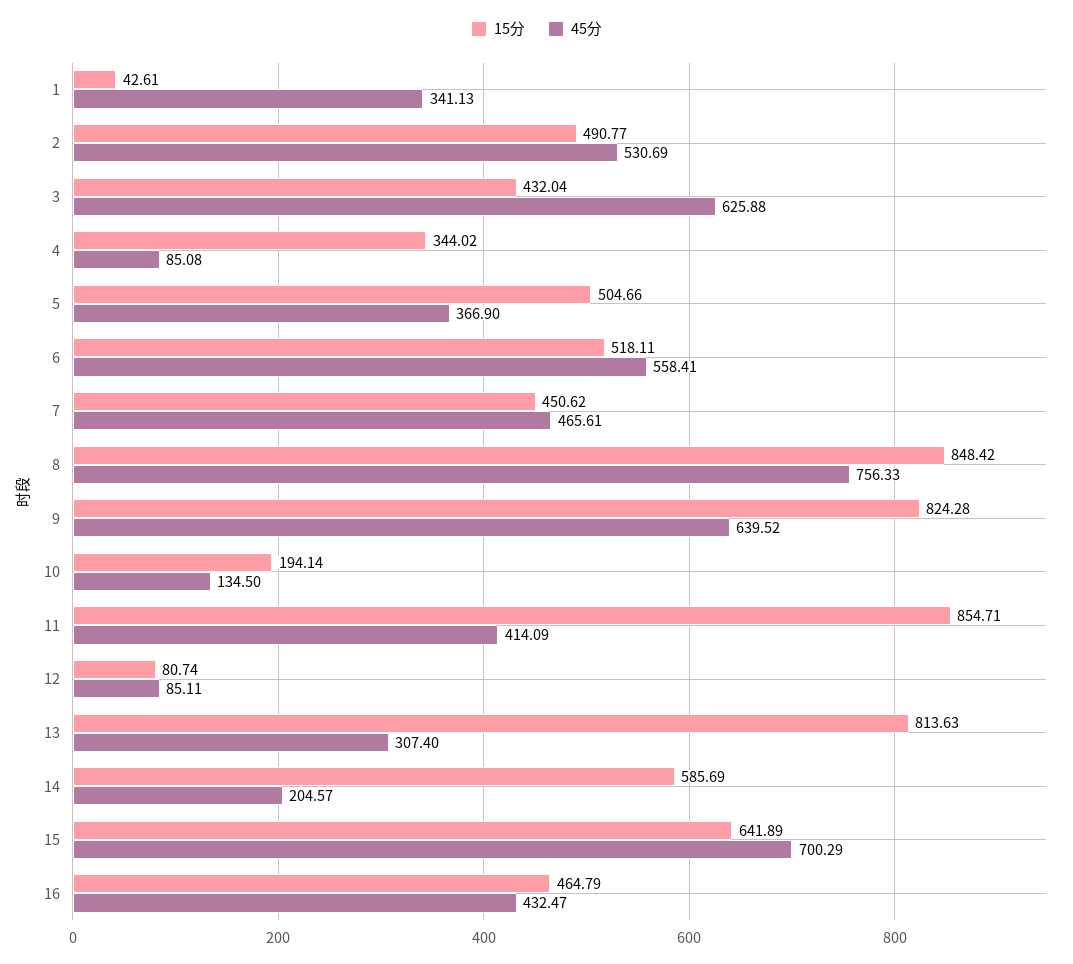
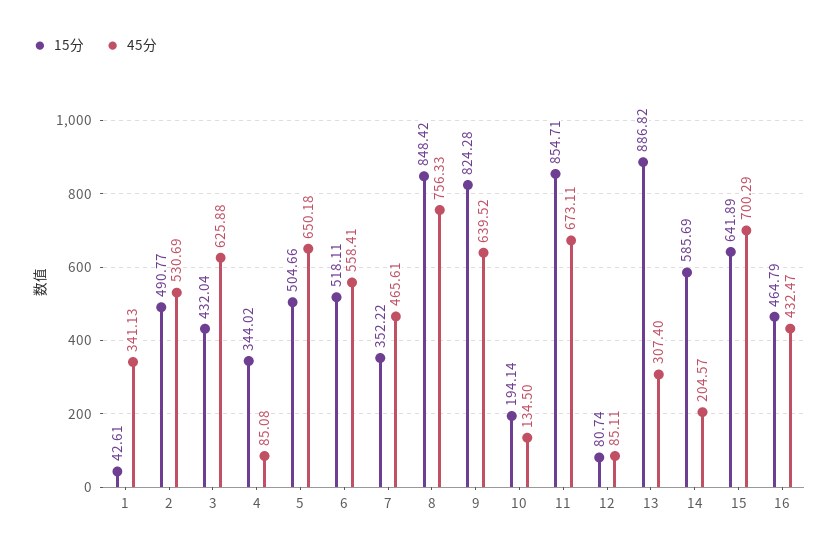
  {
    "15分": {
      "1": 42.61,
      "2": 490.77,
      "3": 432.04,
      "4": 344.02,
      "5": 504.66,
      "6": 518.11,
-     "7": 450.62,
+     "7": 352.22,
      "8": 848.42,
      "9": 824.28,
      "10": 194.14,
      "11": 854.71,
      "12": 80.74,
-     "13": 813.63,
+     "13": 886.82,
      "14": 585.69,
      "15": 641.89,
      "16": 464.79
    },
    "45分": {
      "1": 341.13,
      "2": 530.69,
      "3": 625.88,
      "4": 85.08,
-     "5": 366.9,
+     "5": 650.18,
      "6": 558.41,
      "7": 465.61,
      "8": 756.33,
      "9": 639.52,
      "10": 134.5,
-     "11": 414.09,
+     "11": 673.11,
      "12": 85.11,
      "13": 307.4,
      "14": 204.57,
      "15": 700.29,
      "16": 432.47
    }
  }

